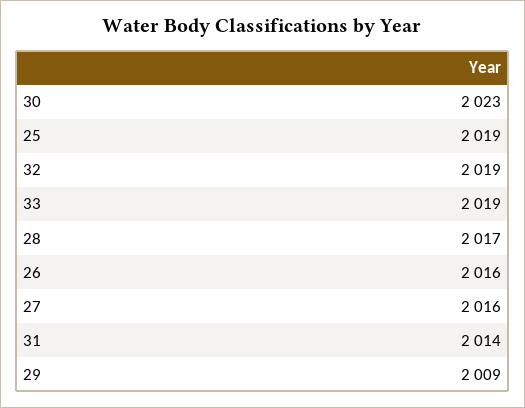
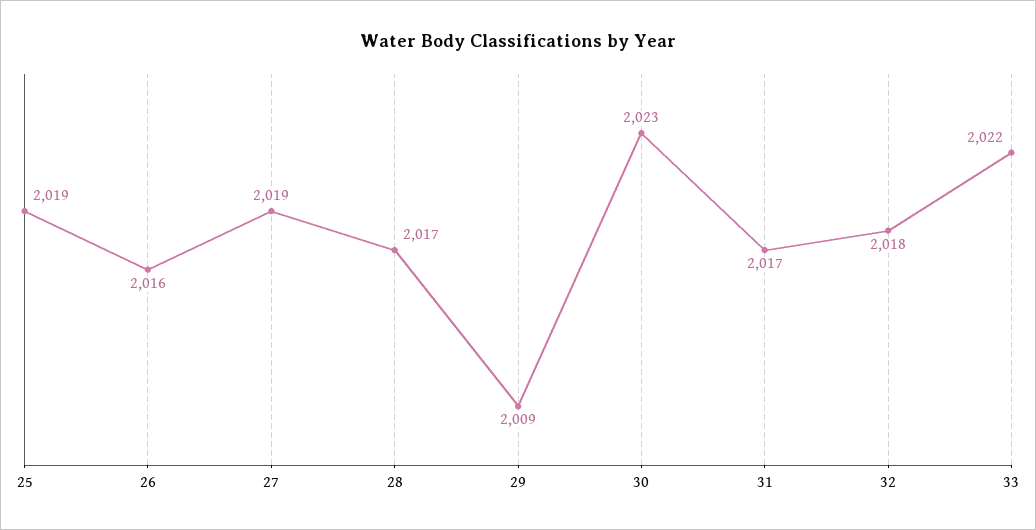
  {
    "30": 2023,
    "25": 2019,
-   "32": 2019,
+   "32": 2018,
-   "33": 2019,
+   "33": 2022,
    "28": 2017,
    "26": 2016,
-   "27": 2016,
+   "27": 2019,
-   "31": 2014,
+   "31": 2017,
    "29": 2009
  }

